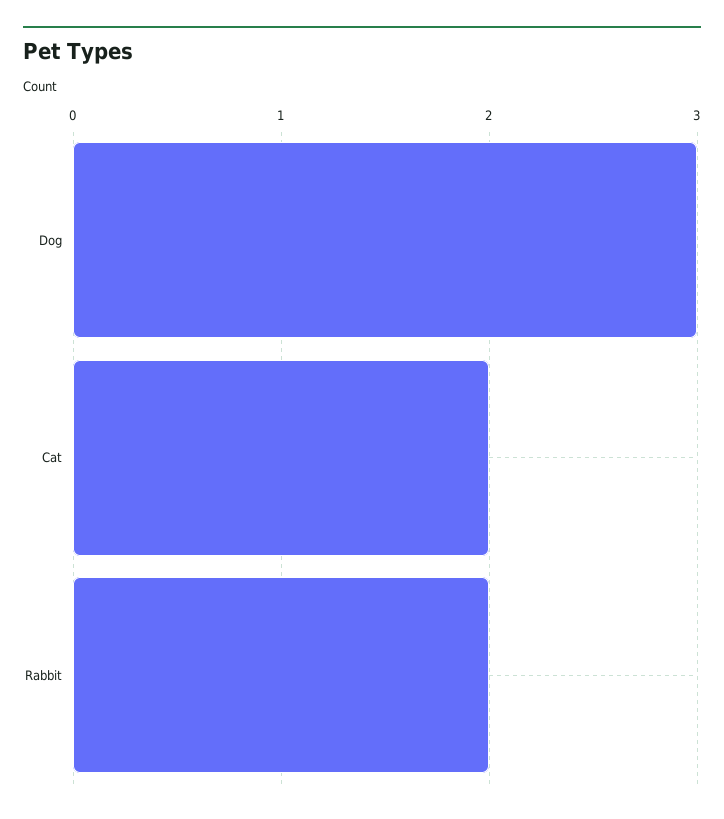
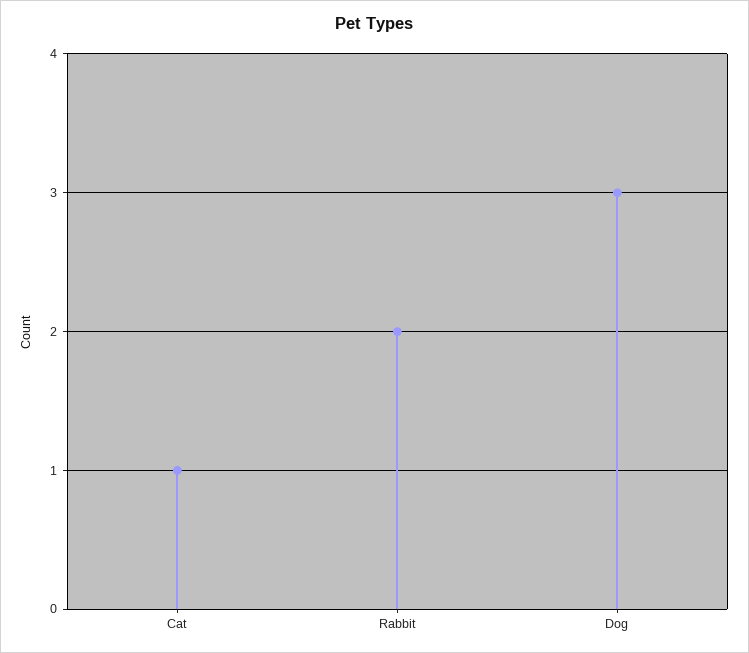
  {
    "Dog": 3,
-   "Cat": 2,
+   "Cat": 1,
    "Rabbit": 2
  }

